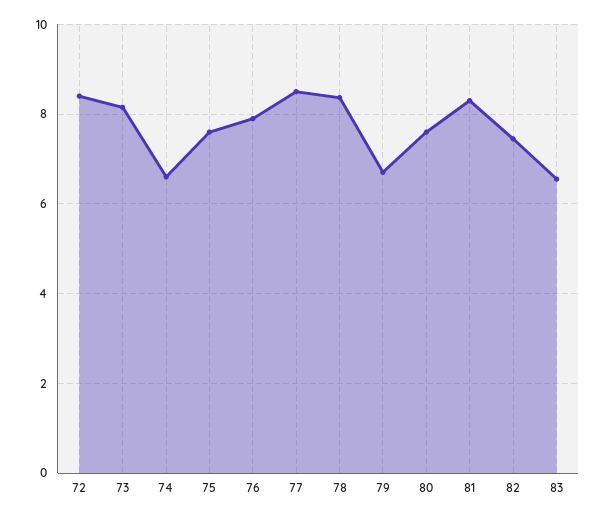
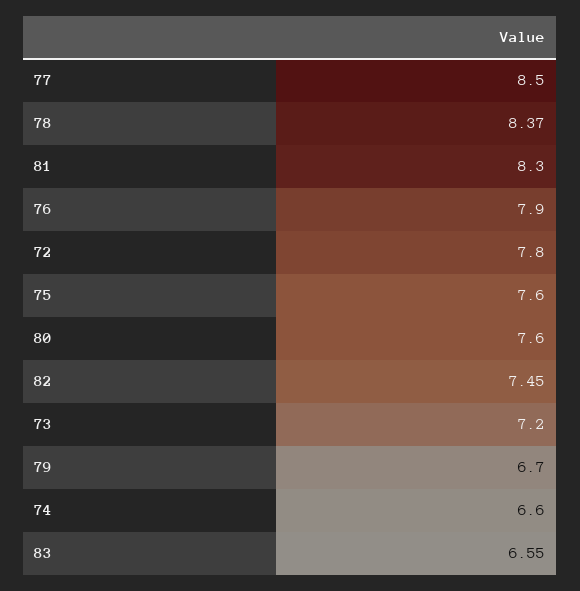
  {
-   "72": 8.4,
+   "72": 7.8,
-   "73": 8.2,
+   "73": 7.2,
    "74": 6.6,
    "75": 7.6,
    "76": 7.9,
    "77": 8.5,
    "78": 8.37,
    "79": 6.7,
    "80": 7.6,
    "81": 8.3,
    "82": 7.45,
    "83": 6.55
  }

